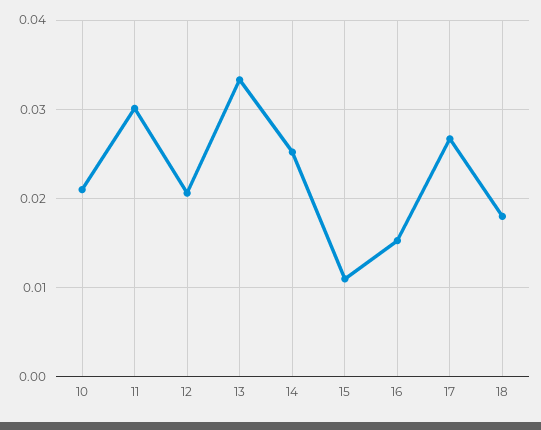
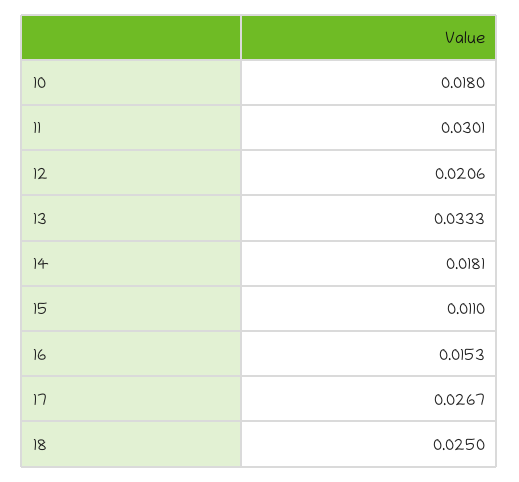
  {
-   "10": 0.021,
+   "10": 0.018,
    "11": 0.0301,
    "12": 0.0206,
    "13": 0.0333,
-   "14": 0.025,
+   "14": 0.0181,
    "15": 0.011,
    "16": 0.0153,
    "17": 0.0267,
-   "18": 0.018
+   "18": 0.025
  }

